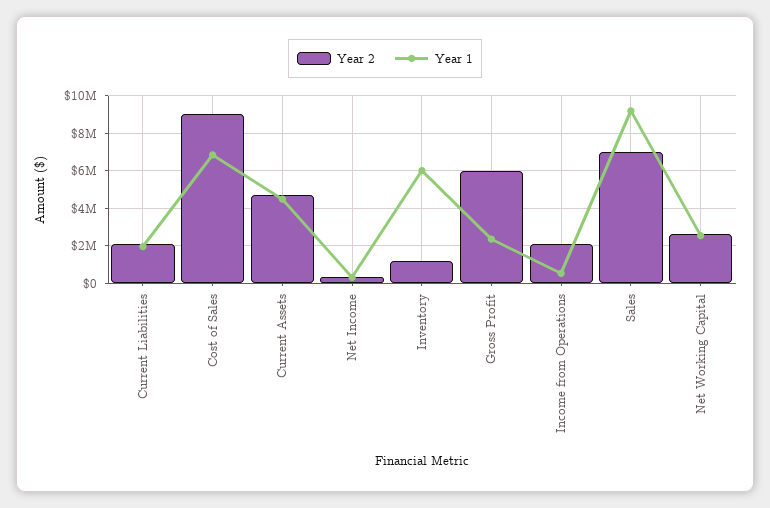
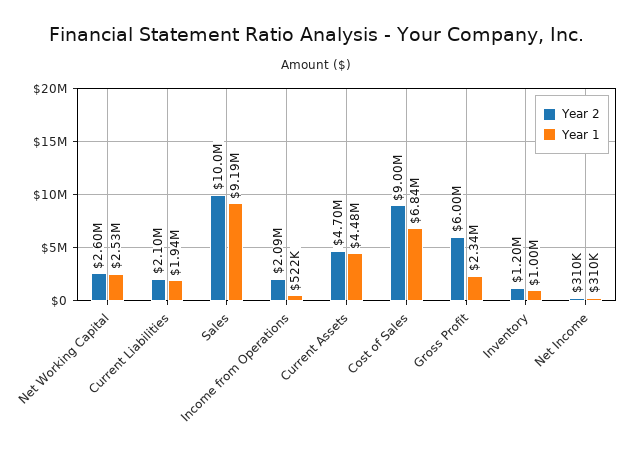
  {
    "Year 2": {
      "Current Liabilities": 2100000,
      "Cost of Sales": 9000000,
      "Current Assets": 4700000,
      "Net Income": 310000,
      "Inventory": 1200000,
      "Gross Profit": 6000000,
      "Income from Operations": 2090000,
-     "Sales": 7000000,
+     "Sales": 10000000,
      "Net Working Capital": 2600000
    },
    "Year 1": {
      "Current Liabilities": 1940000,
      "Cost of Sales": 6840000,
      "Current Assets": 4480000,
      "Net Income": 310000,
-     "Inventory": 6000000,
+     "Inventory": 1000000,
      "Gross Profit": 2340000,
      "Income from Operations": 522000,
      "Sales": 9190000,
      "Net Working Capital": 2530000
    }
  }

